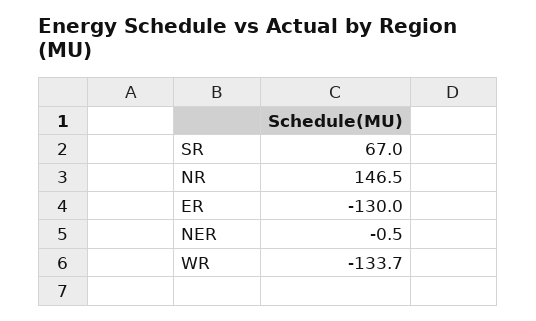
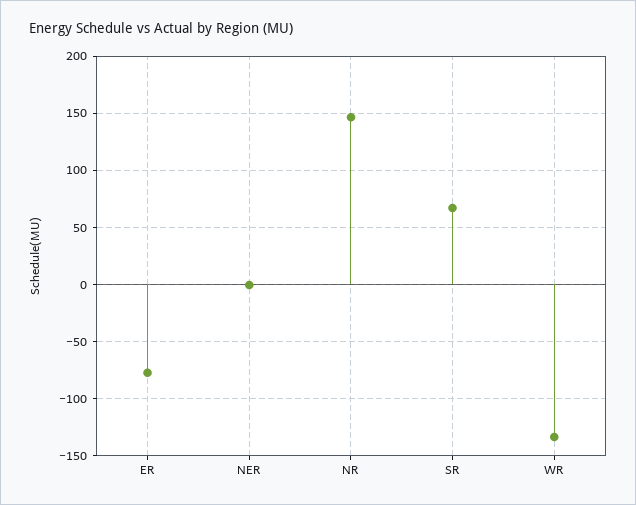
  {
    "SR": 67,
    "NR": 146.5,
-   "ER": -130,
+   "ER": -80,
    "NER": -0.5,
    "WR": -133.7
  }

